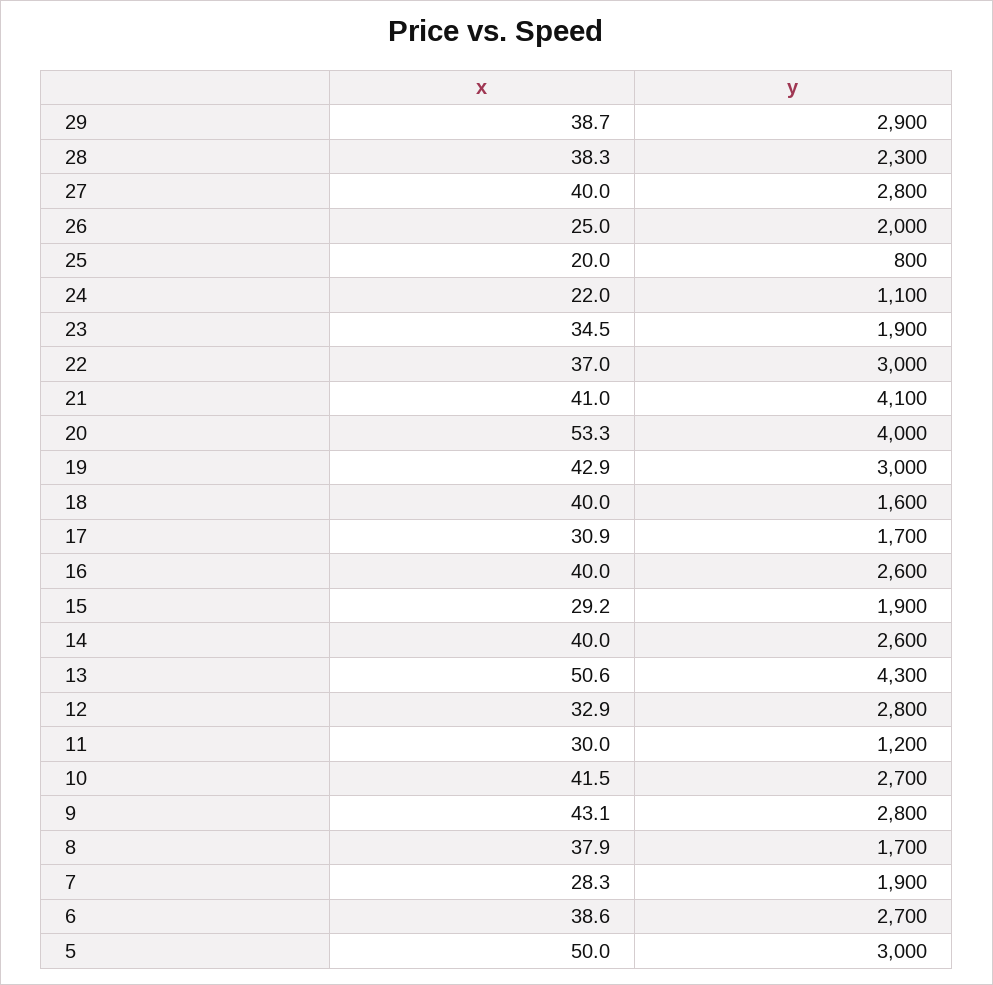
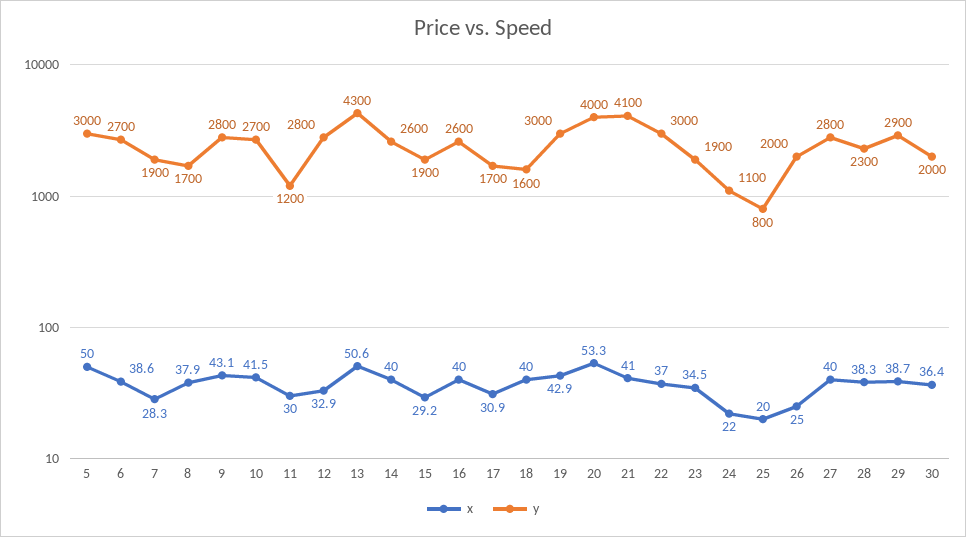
  {
    "x": {
      "29": 38.7,
      "28": 38.3,
      "27": 40,
      "26": 25,
      "25": 20,
      "24": 22,
      "23": 34.5,
      "22": 37,
      "21": 41,
      "20": 53.3,
      "19": 42.9,
      "18": 40,
      "17": 30.9,
      "16": 40,
      "15": 29.2,
      "14": 40,
      "13": 50.6,
      "12": 32.9,
      "11": 30,
      "10": 41.5,
      "9": 43.1,
      "8": 37.9,
      "7": 28.3,
      "6": 38.6,
-     "5": 50
+     "5": 50,
+     "30": 36.4
    },
    "y": {
      "29": 2900,
      "28": 2300,
      "27": 2800,
      "26": 2000,
      "25": 800,
      "24": 1100,
      "23": 1900,
      "22": 3000,
      "21": 4100,
      "20": 4000,
      "19": 3000,
      "18": 1600,
      "17": 1700,
      "16": 2600,
      "15": 1900,
      "14": 2600,
      "13": 4300,
      "12": 2800,
      "11": 1200,
      "10": 2700,
      "9": 2800,
      "8": 1700,
      "7": 1900,
      "6": 2700,
-     "5": 3000
+     "5": 3000,
+     "30": 2000
    }
  }

